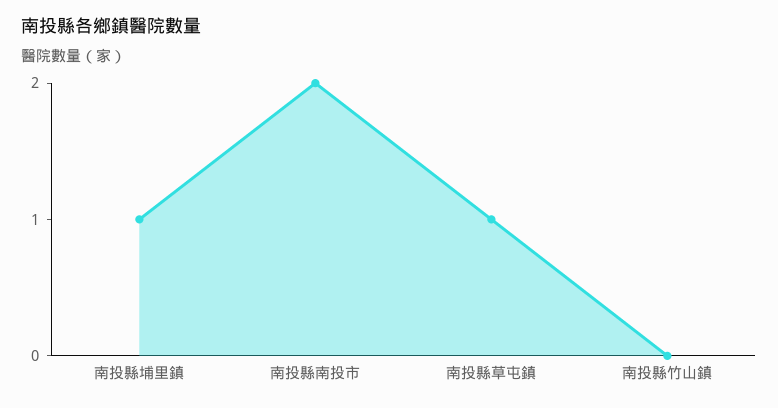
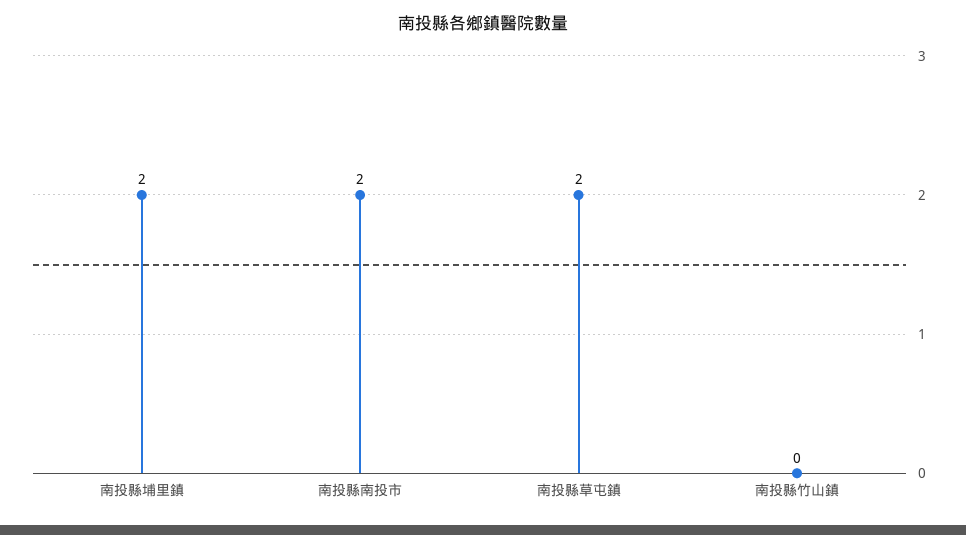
  {
-   "南投縣埔里鎮": 1,
+   "南投縣埔里鎮": 2,
    "南投縣南投市": 2,
-   "南投縣草屯鎮": 1,
+   "南投縣草屯鎮": 2,
    "南投縣竹山鎮": 0
  }

